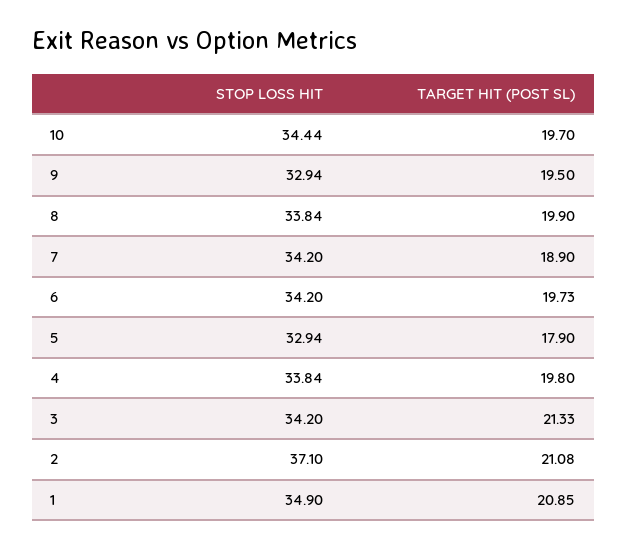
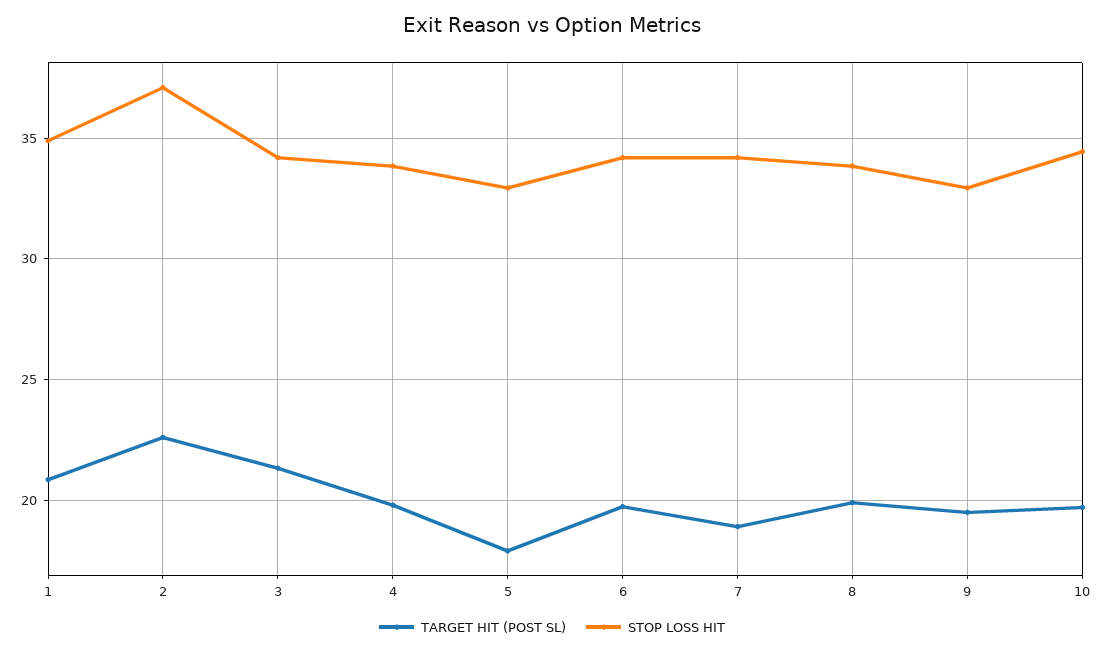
  {
    "STOP LOSS HIT": {
      "10": 34.44,
      "9": 32.94,
      "8": 33.84,
      "7": 34.2,
      "6": 34.2,
      "5": 32.94,
      "4": 33.84,
      "3": 34.2,
      "2": 37.1,
      "1": 34.9
    },
    "TARGET HIT (POST SL)": {
      "10": 19.7,
      "9": 19.5,
      "8": 19.9,
      "7": 18.9,
      "6": 19.73,
      "5": 17.9,
      "4": 19.8,
      "3": 21.33,
-     "2": 21.08,
+     "2": 22.5,
      "1": 20.85
    }
  }

